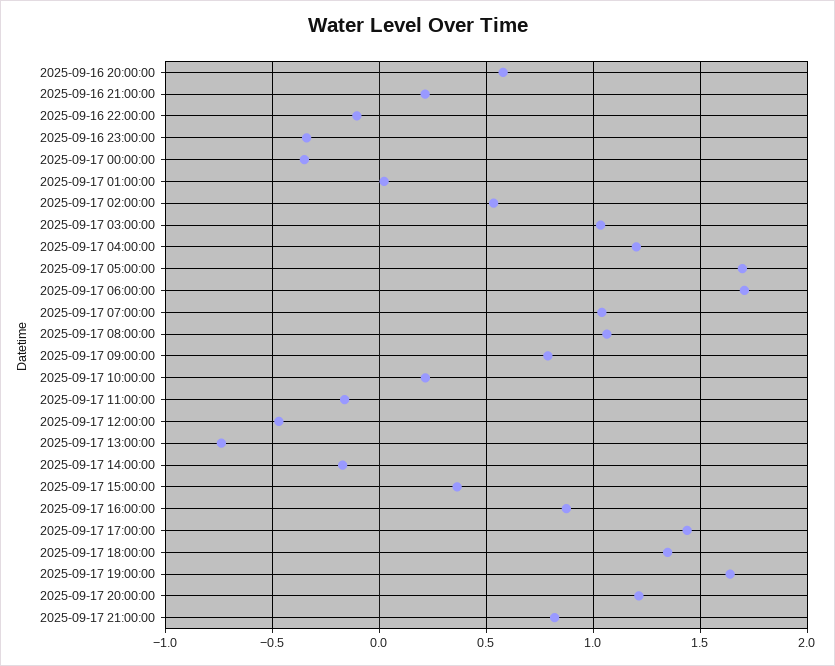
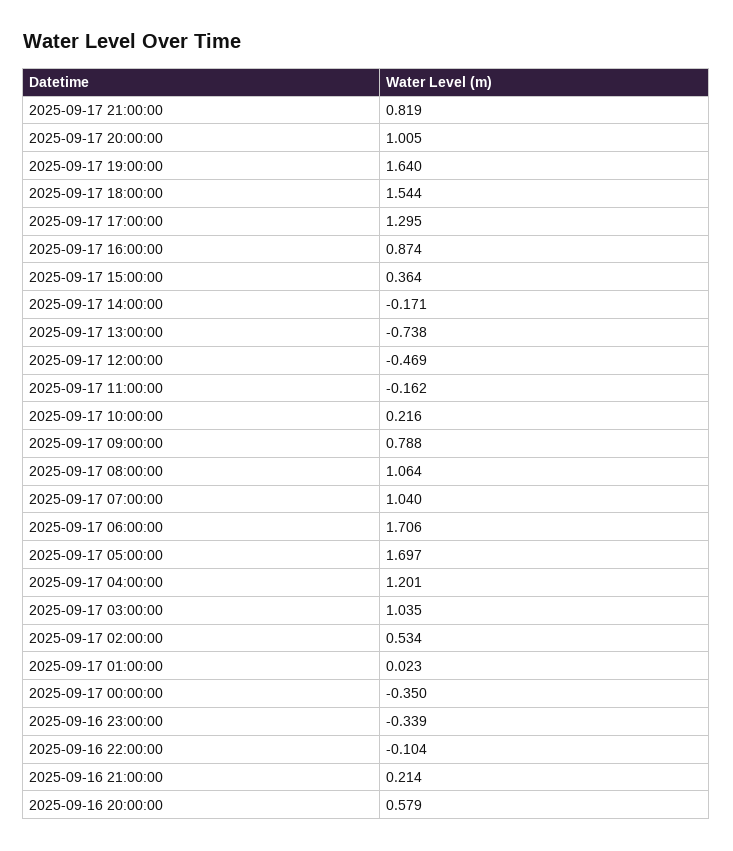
  {
    "2025-09-16 20:00:00": 0.579,
    "2025-09-16 21:00:00": 0.214,
    "2025-09-16 22:00:00": -0.104,
    "2025-09-16 23:00:00": -0.339,
    "2025-09-17 00:00:00": -0.35,
    "2025-09-17 01:00:00": 0.023,
    "2025-09-17 02:00:00": 0.534,
    "2025-09-17 03:00:00": 1.035,
    "2025-09-17 04:00:00": 1.201,
    "2025-09-17 05:00:00": 1.697,
    "2025-09-17 06:00:00": 1.706,
    "2025-09-17 07:00:00": 1.04,
    "2025-09-17 08:00:00": 1.064,
    "2025-09-17 09:00:00": 0.788,
    "2025-09-17 10:00:00": 0.216,
    "2025-09-17 11:00:00": -0.162,
    "2025-09-17 12:00:00": -0.469,
    "2025-09-17 13:00:00": -0.738,
    "2025-09-17 14:00:00": -0.171,
    "2025-09-17 15:00:00": 0.364,
    "2025-09-17 16:00:00": 0.874,
-   "2025-09-17 17:00:00": 1.45,
+   "2025-09-17 17:00:00": 1.295,
-   "2025-09-17 18:00:00": 1.35,
+   "2025-09-17 18:00:00": 1.544,
    "2025-09-17 19:00:00": 1.64,
-   "2025-09-17 20:00:00": 1.2,
+   "2025-09-17 20:00:00": 1.005,
    "2025-09-17 21:00:00": 0.819
  }

